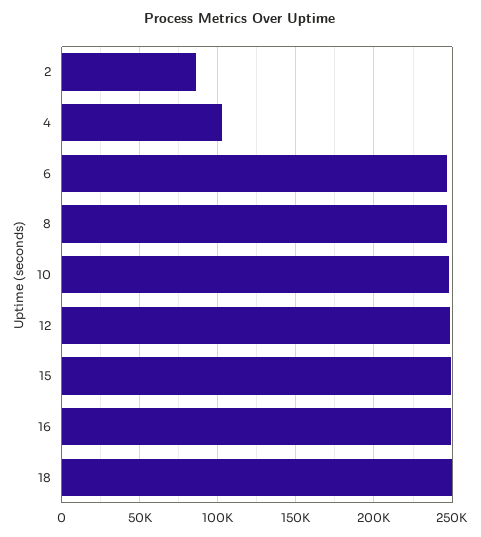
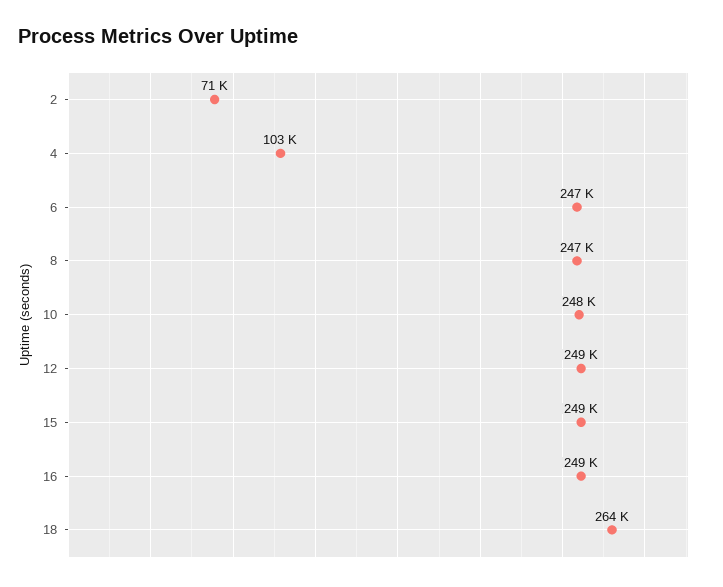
  {
-   "2": 85000,
+   "2": 71000,
    "4": 103000,
    "6": 247000,
    "8": 247000,
    "10": 248000,
    "12": 249000,
    "15": 249000,
    "16": 249000,
-   "18": 250000
+   "18": 264000
  }

